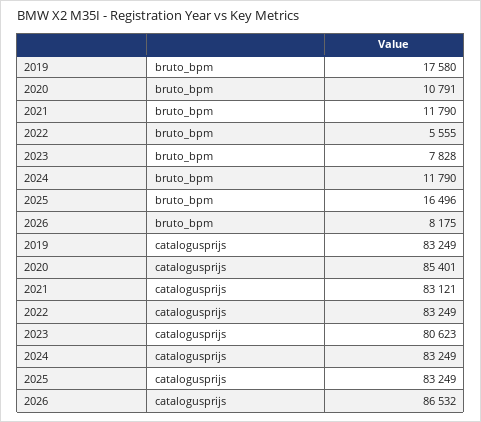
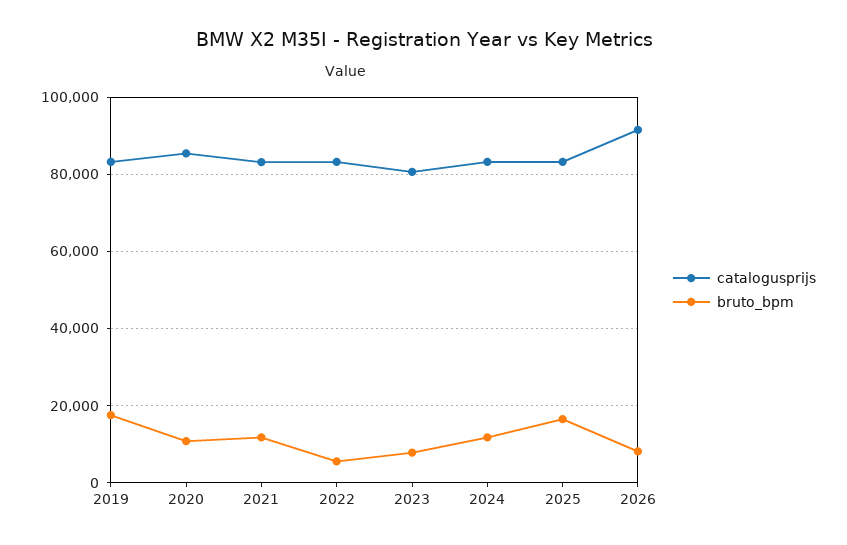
  {
    "bruto_bpm": {
      "2019": 17580,
      "2020": 10791,
      "2021": 11790,
      "2022": 5555,
      "2023": 7828,
      "2024": 11790,
      "2025": 16496,
      "2026": 8175
    },
    "catalogusprijs": {
      "2019": 83249,
      "2020": 85401,
      "2021": 83121,
      "2022": 83249,
      "2023": 80623,
      "2024": 83249,
      "2025": 83249,
-     "2026": 86532
+     "2026": 92000
    }
  }

